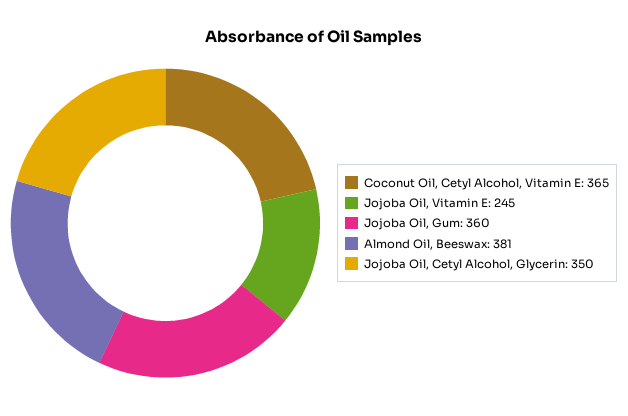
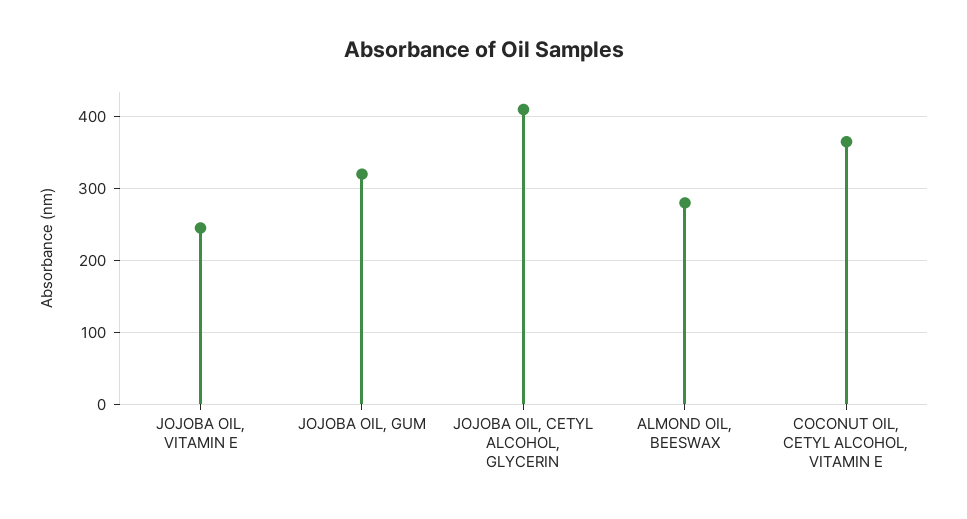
  {
    "Coconut Oil, Cetyl Alcohol, Vitamin E": 365,
    "Jojoba Oil, Vitamin E": 245,
-   "Jojoba Oil, Gum": 360,
+   "Jojoba Oil, Gum": 320,
-   "Almond Oil, Beeswax": 381,
+   "Almond Oil, Beeswax": 280,
-   "Jojoba Oil, Cetyl Alcohol, Glycerin": 350
+   "Jojoba Oil, Cetyl Alcohol, Glycerin": 410
  }

